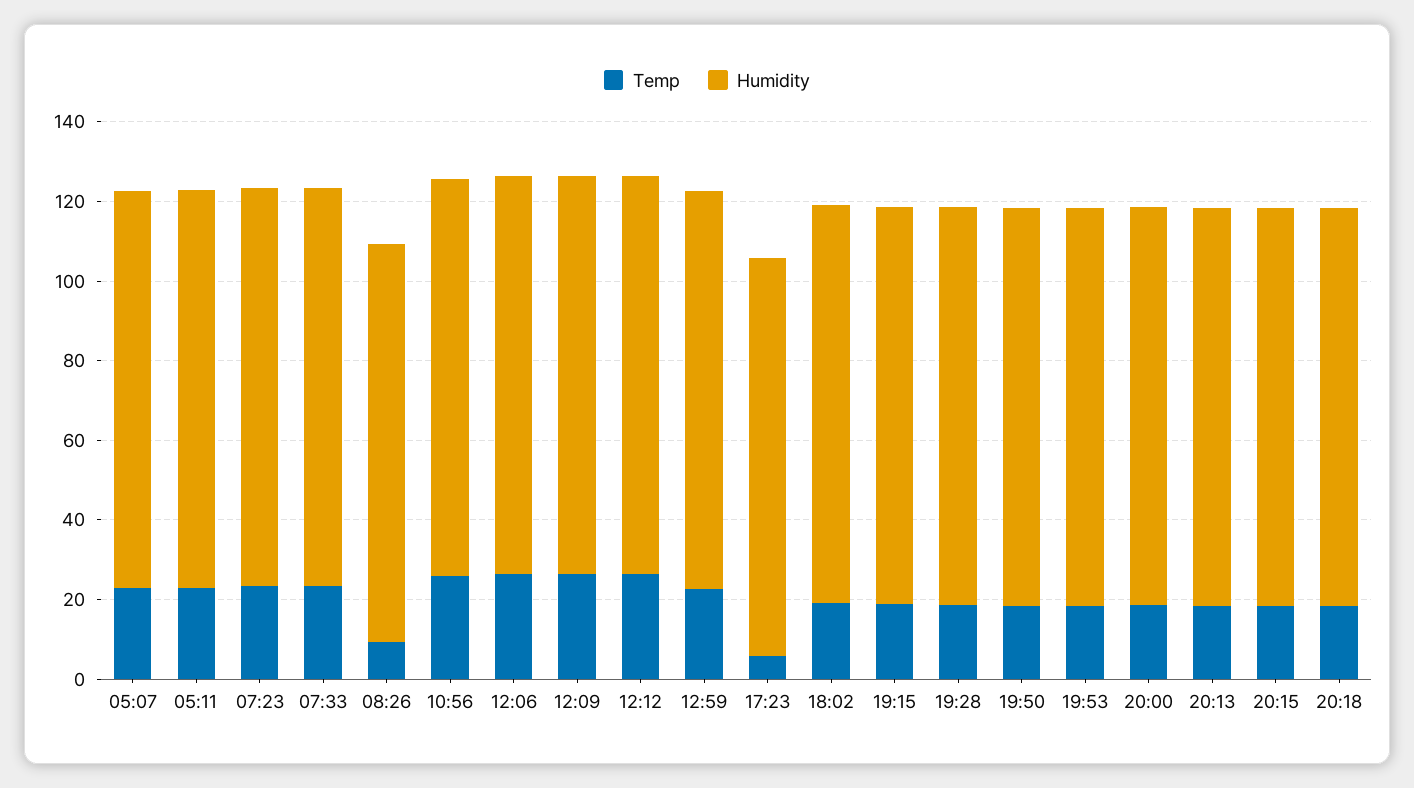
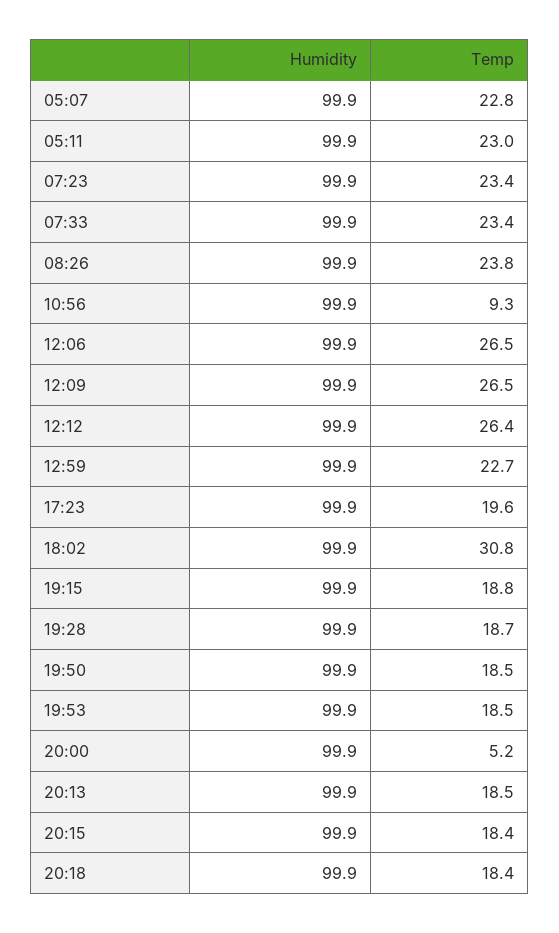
  {
    "Temp": {
      "05:07": 22.8,
      "05:11": 23,
      "07:23": 23.4,
      "07:33": 23.4,
-     "08:26": 10,
+     "08:26": 23.8,
-     "10:56": 25,
+     "10:56": 9.3,
      "12:06": 26.5,
      "12:09": 26.5,
      "12:12": 26.4,
      "12:59": 22.7,
-     "17:23": 5,
+     "17:23": 19.6,
-     "18:02": 20,
+     "18:02": 30.8,
      "19:15": 18.8,
      "19:28": 18.7,
      "19:50": 18.5,
      "19:53": 18.5,
-     "20:00": 20,
+     "20:00": 5.2,
      "20:13": 18.5,
      "20:15": 18.4,
      "20:18": 18.4
    },
    "Humidity": {
      "05:07": 99.9,
      "05:11": 99.9,
      "07:23": 99.9,
      "07:33": 99.9,
      "08:26": 99.9,
      "10:56": 99.9,
      "12:06": 99.9,
      "12:09": 99.9,
      "12:12": 99.9,
      "12:59": 99.9,
      "17:23": 99.9,
      "18:02": 99.9,
      "19:15": 99.9,
      "19:28": 99.9,
      "19:50": 99.9,
      "19:53": 99.9,
      "20:00": 99.9,
      "20:13": 99.9,
      "20:15": 99.9,
      "20:18": 99.9
    }
  }

